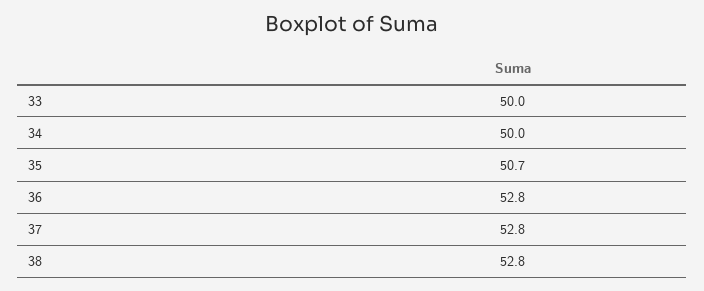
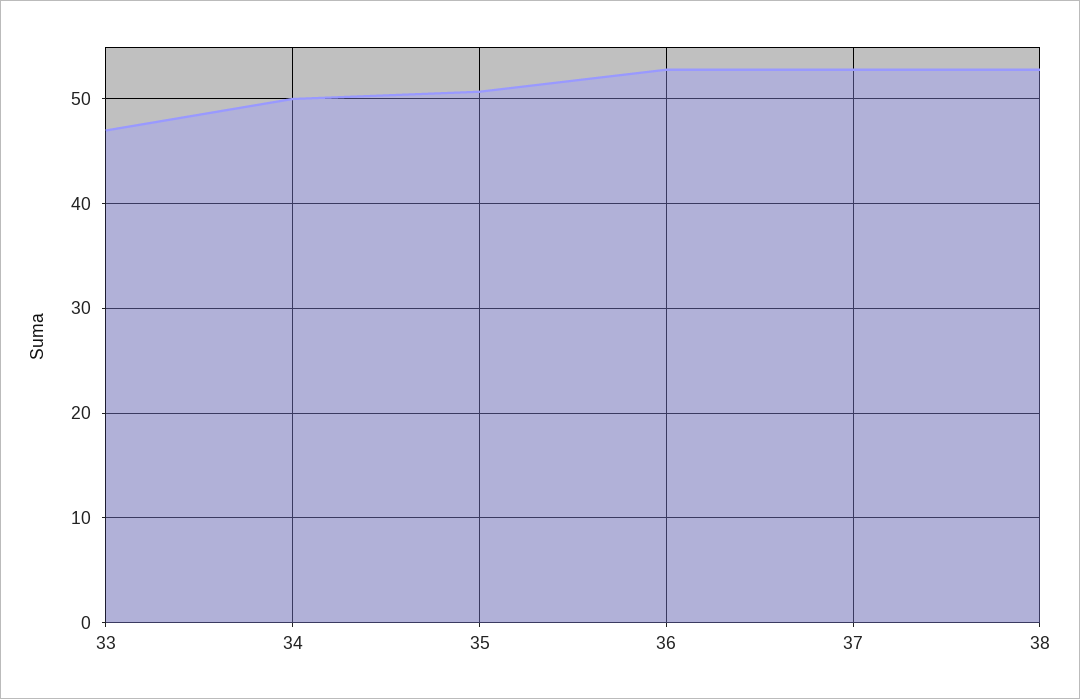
  {
-   "33": 50,
+   "33": 47,
    "34": 50,
    "35": 50.7,
    "36": 52.8,
    "37": 52.8,
    "38": 52.8
  }

